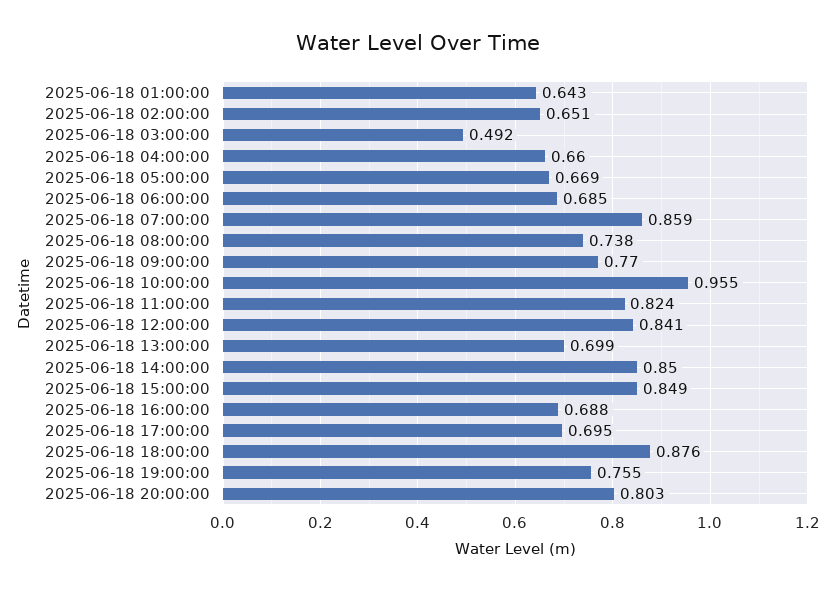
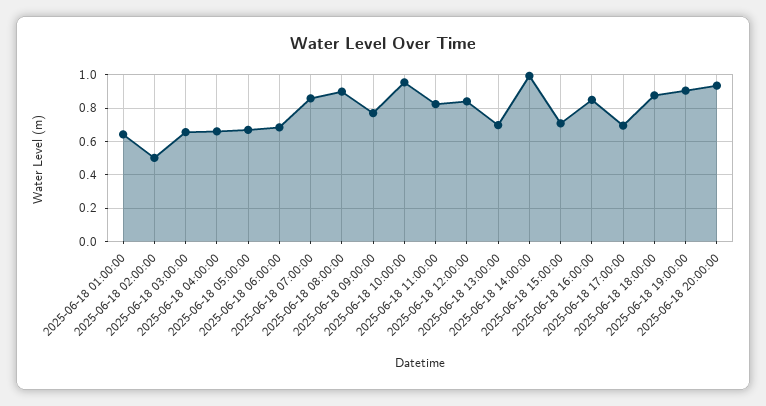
  {
    "2025-06-18 01:00:00": 0.643,
-   "2025-06-18 02:00:00": 0.651,
+   "2025-06-18 02:00:00": 0.5,
-   "2025-06-18 03:00:00": 0.492,
+   "2025-06-18 03:00:00": 0.65,
    "2025-06-18 04:00:00": 0.66,
    "2025-06-18 05:00:00": 0.669,
    "2025-06-18 06:00:00": 0.685,
    "2025-06-18 07:00:00": 0.859,
-   "2025-06-18 08:00:00": 0.738,
+   "2025-06-18 08:00:00": 0.9,
    "2025-06-18 09:00:00": 0.77,
    "2025-06-18 10:00:00": 0.955,
    "2025-06-18 11:00:00": 0.824,
    "2025-06-18 12:00:00": 0.841,
    "2025-06-18 13:00:00": 0.699,
-   "2025-06-18 14:00:00": 0.85,
+   "2025-06-18 14:00:00": 1,
-   "2025-06-18 15:00:00": 0.849,
+   "2025-06-18 15:00:00": 0.7,
-   "2025-06-18 16:00:00": 0.688,
+   "2025-06-18 16:00:00": 0.85,
    "2025-06-18 17:00:00": 0.695,
    "2025-06-18 18:00:00": 0.876,
-   "2025-06-18 19:00:00": 0.755,
+   "2025-06-18 19:00:00": 0.9,
-   "2025-06-18 20:00:00": 0.803
+   "2025-06-18 20:00:00": 0.95
  }

